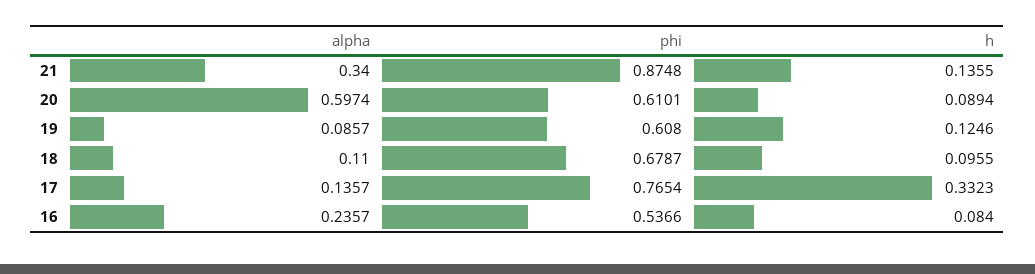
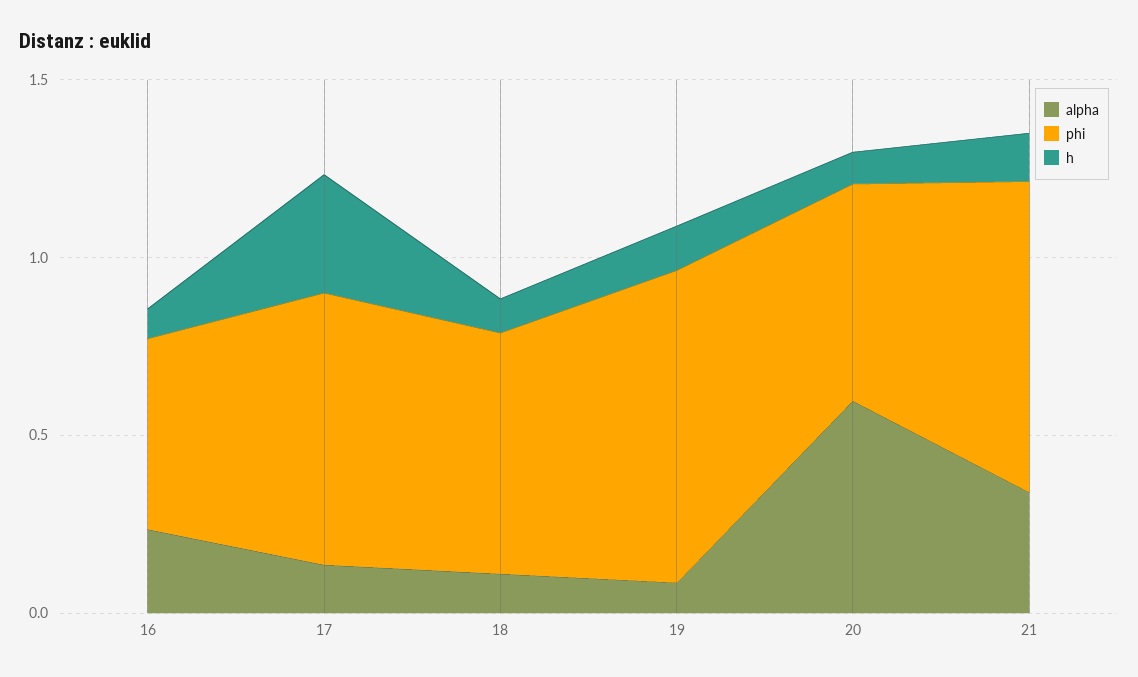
  {
    "alpha": {
      "21": 0.34,
      "20": 0.5974,
      "19": 0.0857,
      "18": 0.11,
      "17": 0.1357,
      "16": 0.2357
    },
    "phi": {
      "21": 0.8748,
      "20": 0.6101,
-     "19": 0.608,
+     "19": 0.9,
      "18": 0.6787,
      "17": 0.7654,
      "16": 0.5366
    },
    "h": {
      "21": 0.1355,
      "20": 0.0894,
      "19": 0.1246,
      "18": 0.0955,
      "17": 0.3323,
      "16": 0.084
    }
  }

